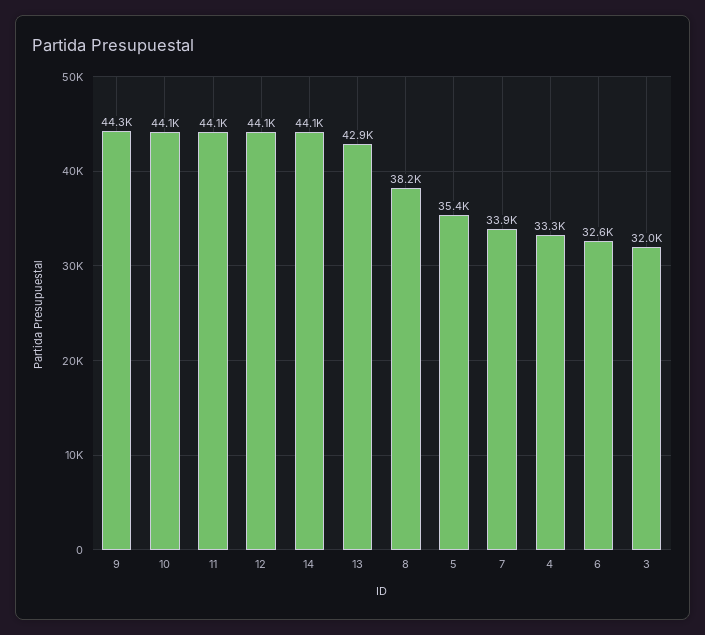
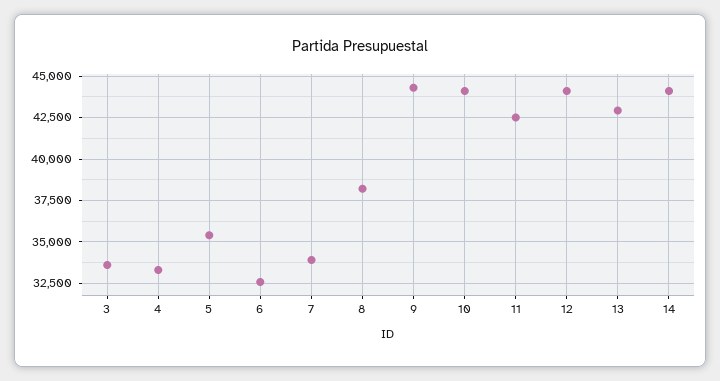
  {
    "9": 44300,
    "10": 44100,
-   "11": 44100,
+   "11": 42500,
    "12": 44100,
    "14": 44100,
    "13": 42900,
    "8": 38200,
    "5": 35400,
    "7": 33900,
    "4": 33300,
    "6": 32600,
-   "3": 32000
+   "3": 33500
  }

